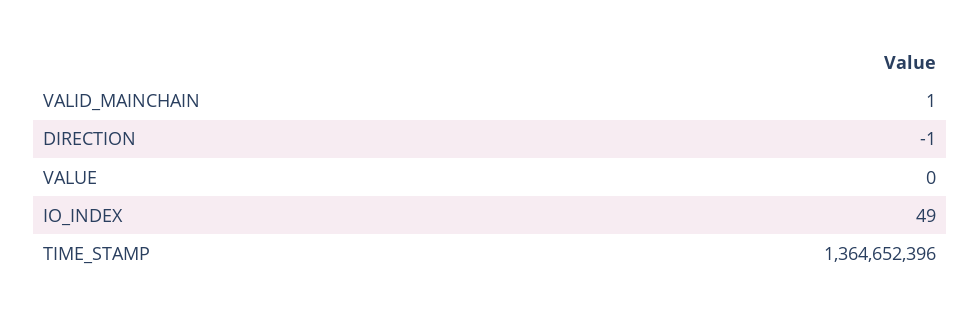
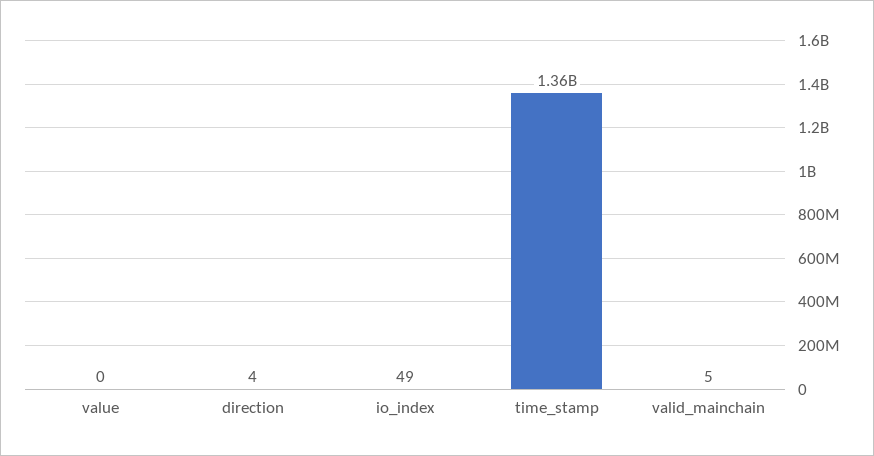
  {
-   "VALID_MAINCHAIN": 1,
+   "VALID_MAINCHAIN": 5,
-   "DIRECTION": -1,
+   "DIRECTION": 4,
    "VALUE": 0,
    "IO_INDEX": 49,
    "TIME_STAMP": 1364652396
  }

